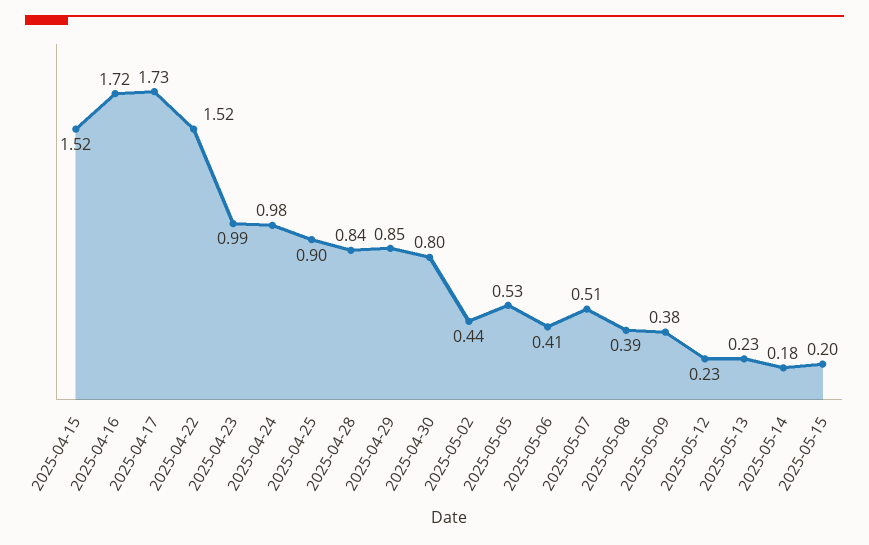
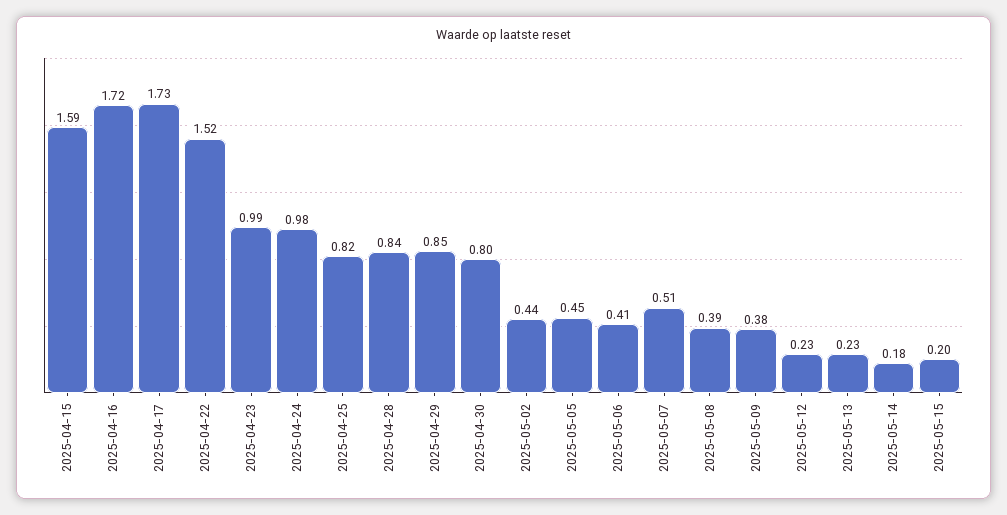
  {
-   "2025-04-15": 1.52,
+   "2025-04-15": 1.59,
    "2025-04-16": 1.72,
    "2025-04-17": 1.73,
    "2025-04-22": 1.52,
    "2025-04-23": 0.99,
    "2025-04-24": 0.98,
-   "2025-04-25": 0.9,
+   "2025-04-25": 0.82,
    "2025-04-28": 0.84,
    "2025-04-29": 0.85,
    "2025-04-30": 0.8,
    "2025-05-02": 0.44,
-   "2025-05-05": 0.53,
+   "2025-05-05": 0.45,
    "2025-05-06": 0.41,
    "2025-05-07": 0.51,
    "2025-05-08": 0.39,
    "2025-05-09": 0.38,
    "2025-05-12": 0.23,
    "2025-05-13": 0.23,
    "2025-05-14": 0.18,
    "2025-05-15": 0.2
  }

